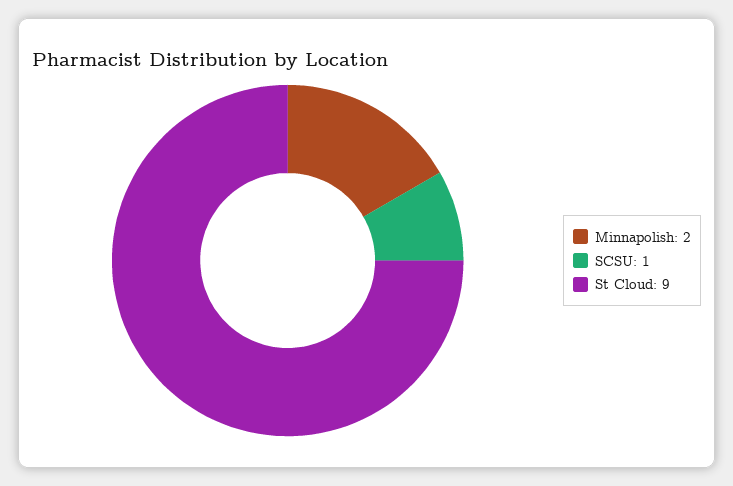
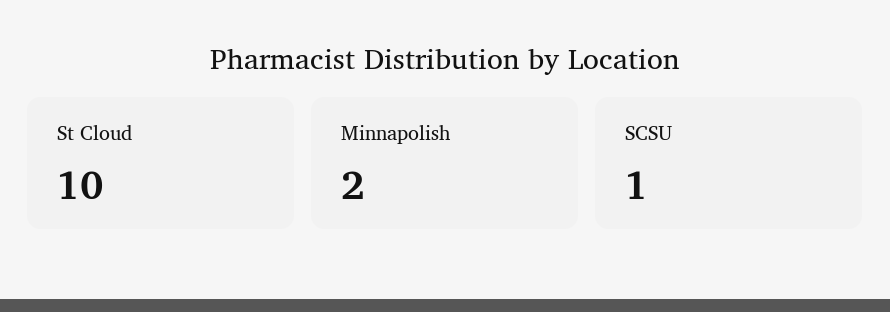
  {
    "Minnapolish": 2,
    "SCSU": 1,
-   "St Cloud": 9
+   "St Cloud": 10
  }

